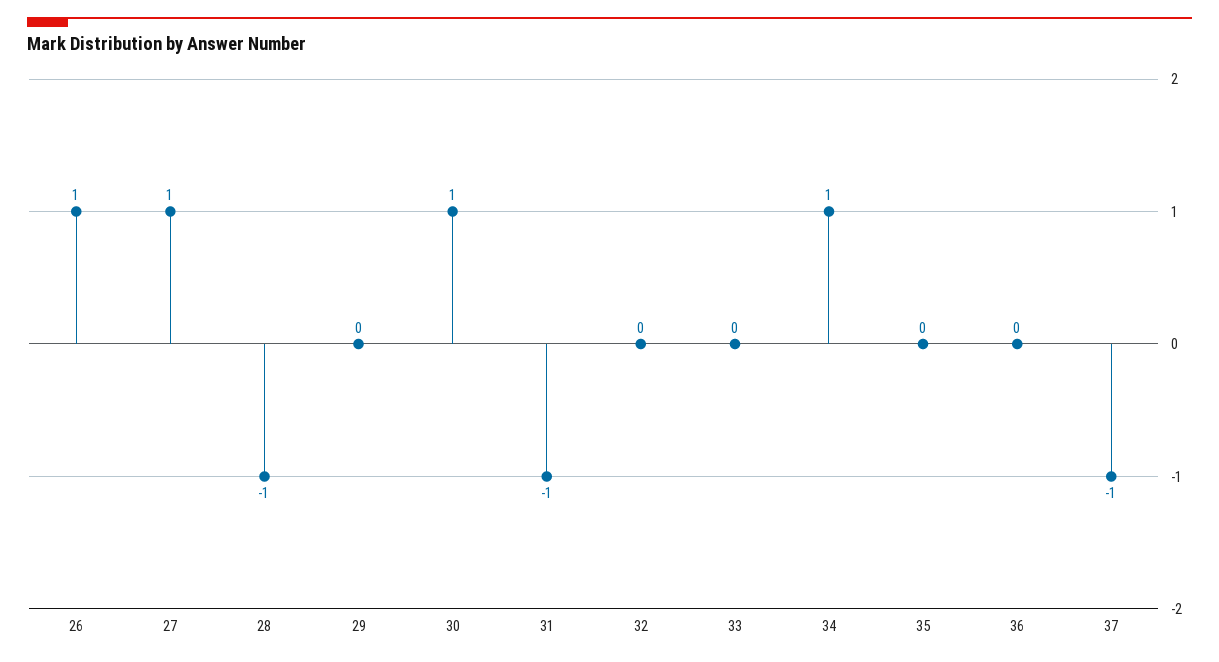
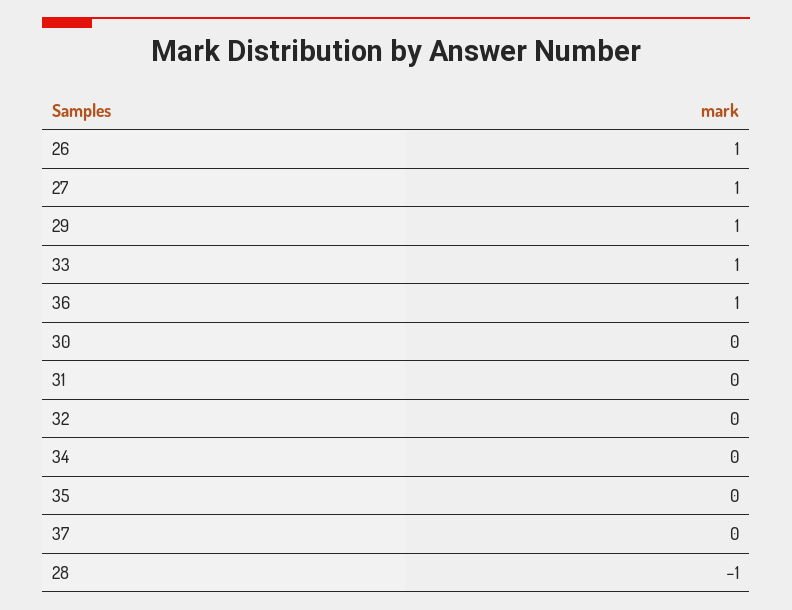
  {
    "26": 1,
    "27": 1,
    "28": -1,
-   "29": 0,
+   "29": 1,
-   "30": 1,
+   "30": 0,
-   "31": -1,
+   "31": 0,
    "32": 0,
-   "33": 0,
+   "33": 1,
-   "34": 1,
+   "34": 0,
    "35": 0,
-   "36": 0,
+   "36": 1,
-   "37": -1
+   "37": 0
  }

